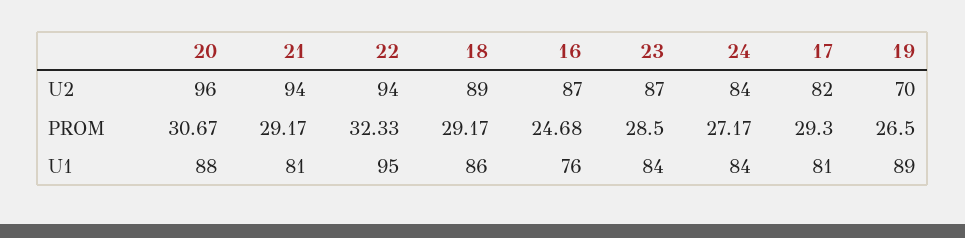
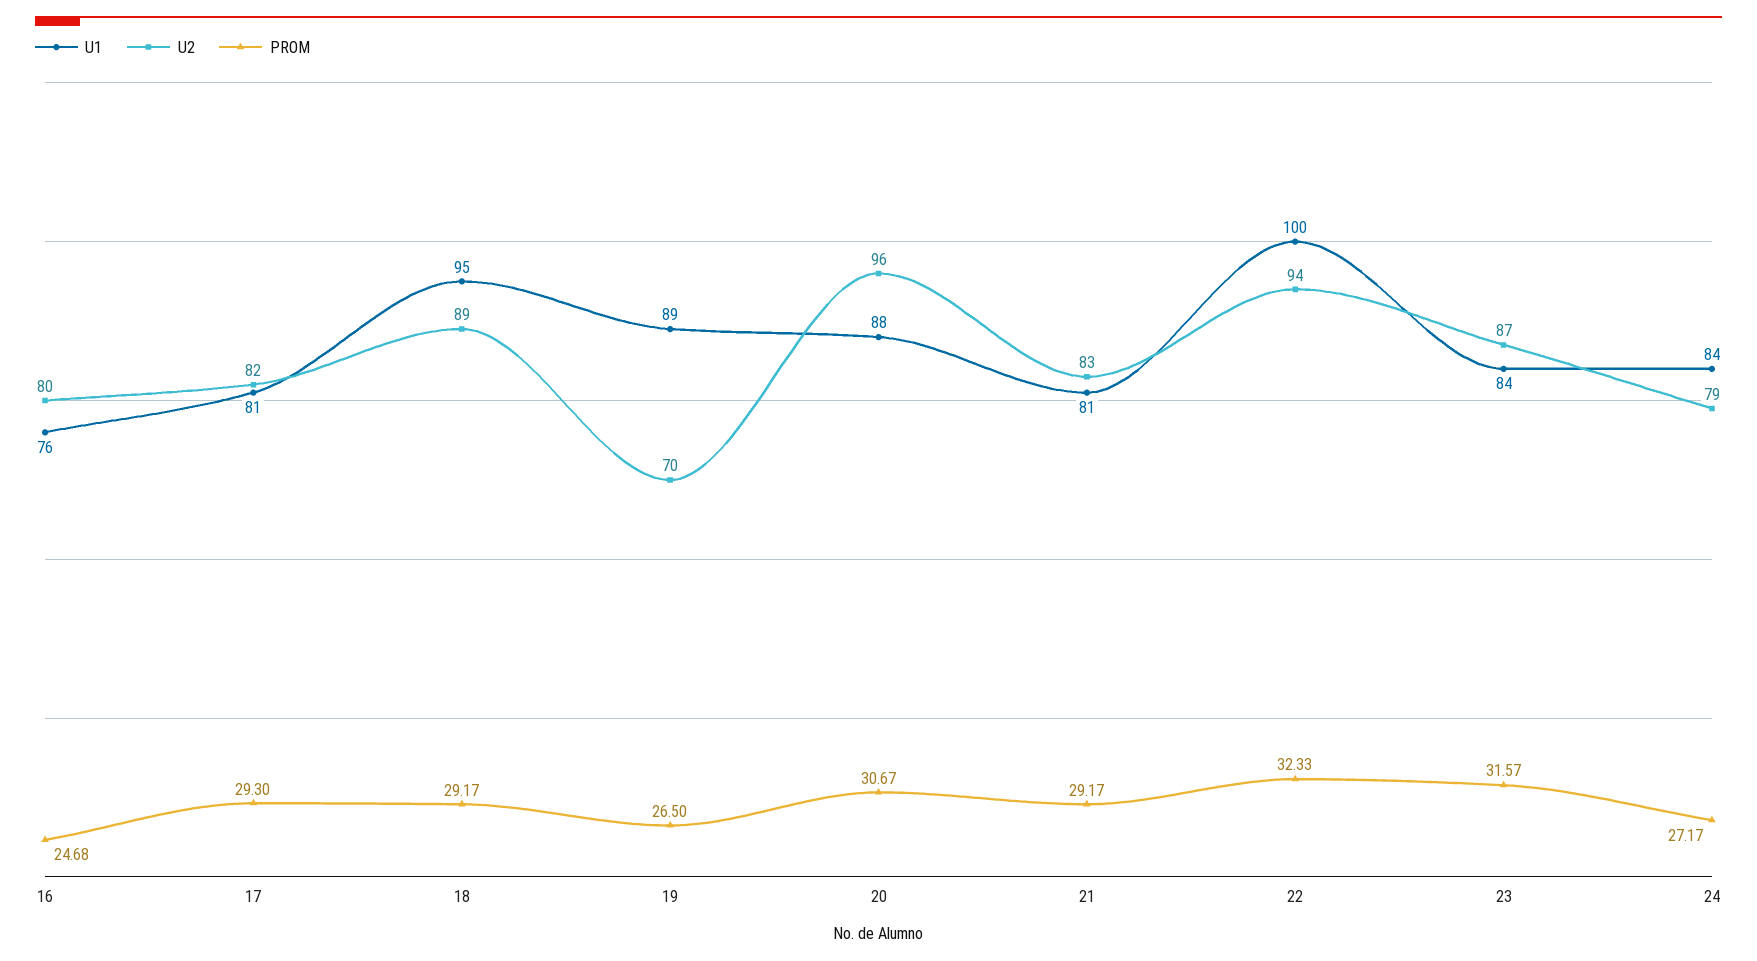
  {
    "U2": {
      "20": 96,
-     "21": 94,
+     "21": 83,
      "22": 94,
      "18": 89,
-     "16": 87,
+     "16": 80,
      "23": 87,
-     "24": 84,
+     "24": 79,
      "17": 82,
      "19": 70
    },
    "PROM": {
      "20": 30.67,
      "21": 29.17,
      "22": 32.33,
      "18": 29.17,
      "16": 24.68,
-     "23": 28.5,
+     "23": 31.57,
      "24": 27.17,
      "17": 29.3,
      "19": 26.5
    },
    "U1": {
      "20": 88,
      "21": 81,
-     "22": 95,
+     "22": 100,
-     "18": 86,
+     "18": 95,
      "16": 76,
      "23": 84,
      "24": 84,
      "17": 81,
      "19": 89
    }
  }

